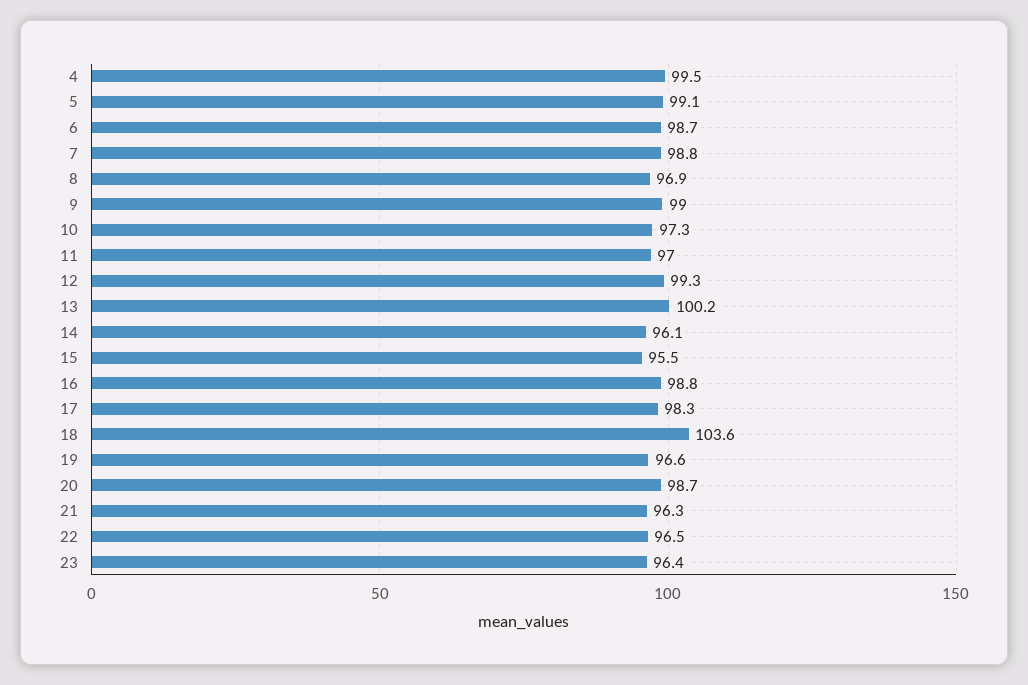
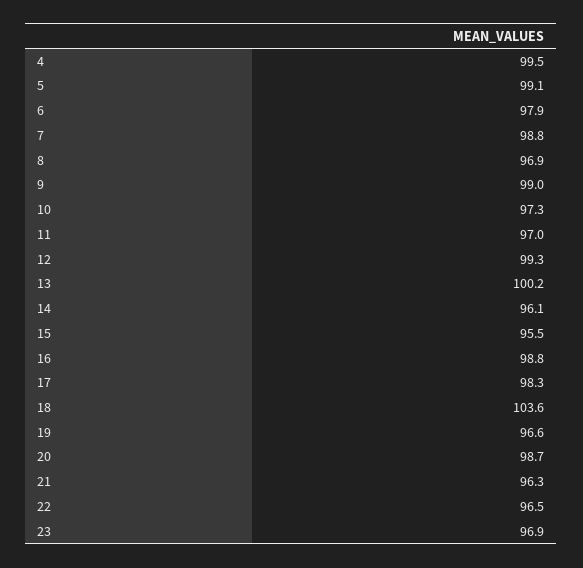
  {
    "4": 99.5,
    "5": 99.1,
-   "6": 98.7,
+   "6": 97.9,
    "7": 98.8,
    "8": 96.9,
    "9": 99,
    "10": 97.3,
    "11": 97,
    "12": 99.3,
    "13": 100.2,
    "14": 96.1,
    "15": 95.5,
    "16": 98.8,
    "17": 98.3,
    "18": 103.6,
    "19": 96.6,
    "20": 98.7,
    "21": 96.3,
    "22": 96.5,
-   "23": 96.4
+   "23": 96.9
  }

